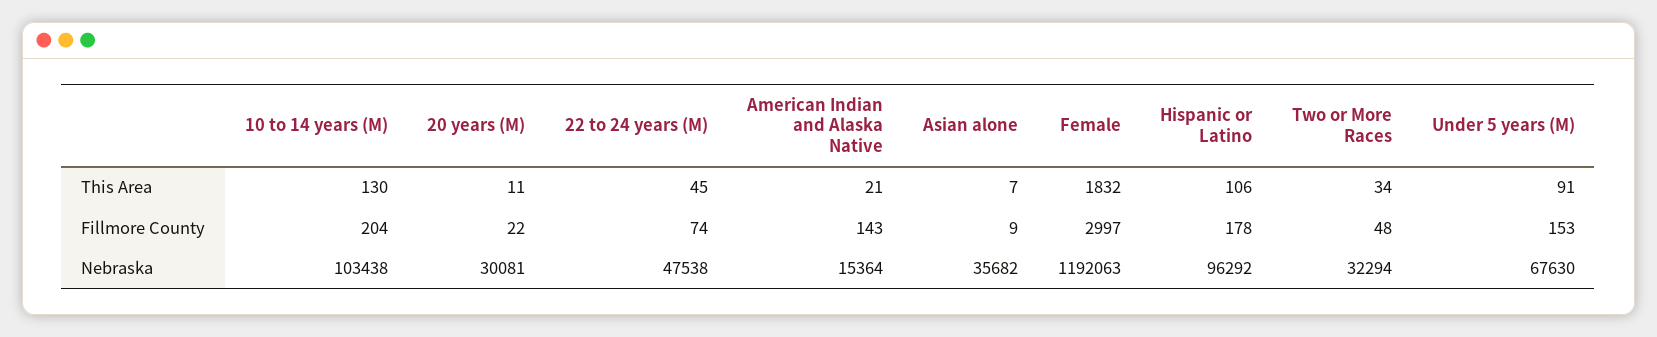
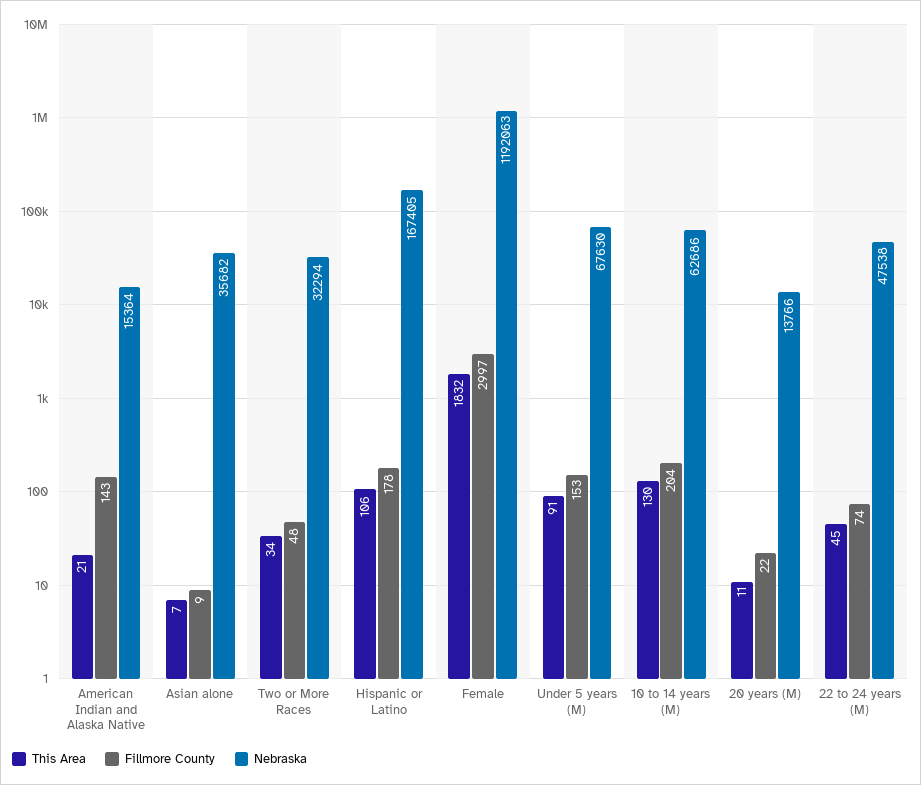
  {
    "This Area": {
      "10 to 14 years (M)": 130,
      "20 years (M)": 11,
      "22 to 24 years (M)": 45,
      "American Indian and Alaska Native": 21,
      "Asian alone": 7,
      "Female": 1832,
      "Hispanic or Latino": 106,
      "Two or More Races": 34,
      "Under 5 years (M)": 91
    },
    "Fillmore County": {
      "10 to 14 years (M)": 204,
      "20 years (M)": 22,
      "22 to 24 years (M)": 74,
      "American Indian and Alaska Native": 143,
      "Asian alone": 9,
      "Female": 2997,
      "Hispanic or Latino": 178,
      "Two or More Races": 48,
      "Under 5 years (M)": 153
    },
    "Nebraska": {
-     "10 to 14 years (M)": 103438,
+     "10 to 14 years (M)": 62686,
-     "20 years (M)": 30081,
+     "20 years (M)": 13766,
      "22 to 24 years (M)": 47538,
      "American Indian and Alaska Native": 15364,
      "Asian alone": 35682,
      "Female": 1192063,
-     "Hispanic or Latino": 96292,
+     "Hispanic or Latino": 167405,
      "Two or More Races": 32294,
      "Under 5 years (M)": 67630
    }
  }

